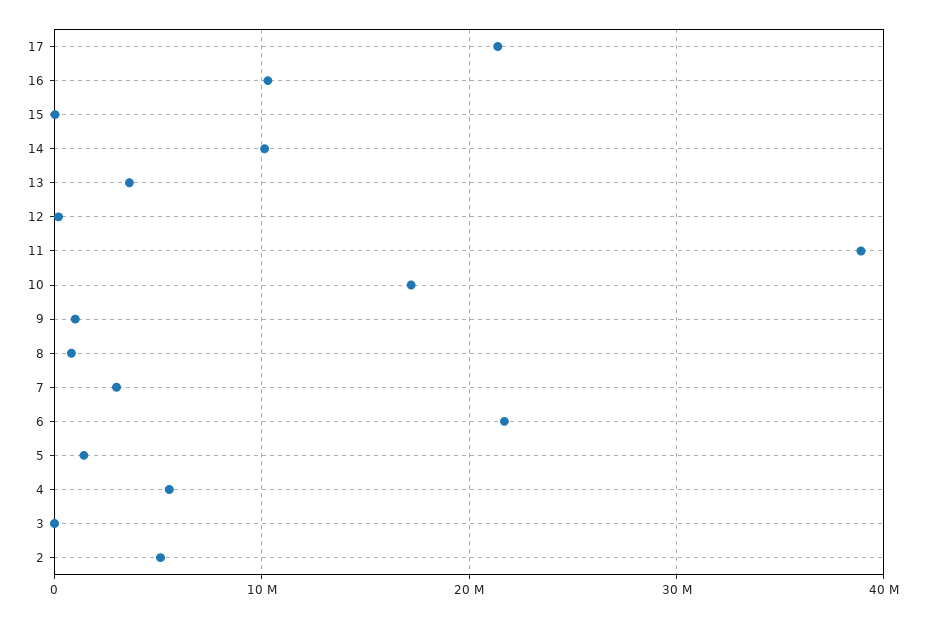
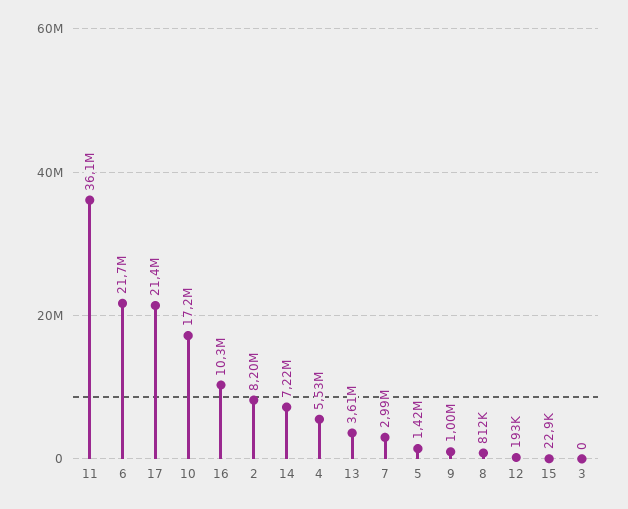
  {
    "17": 21400000,
    "16": 10300000,
    "15": 22900,
-   "14": 10000000,
+   "14": 7220000,
    "13": 3610000,
    "12": 193000,
-   "11": 39000000,
+   "11": 36100000,
    "10": 17200000,
    "9": 1000000,
    "8": 812000,
    "7": 2990000,
    "6": 21700000,
    "5": 1420000,
    "4": 5530000,
    "3": 0,
-   "2": 5000000
+   "2": 8200000
  }

